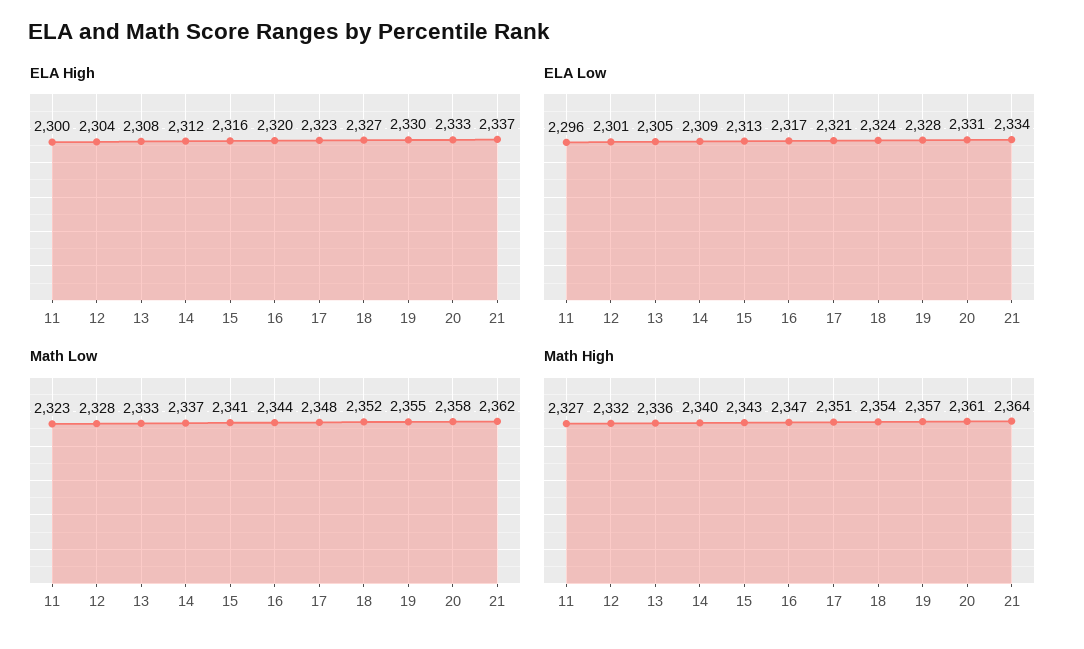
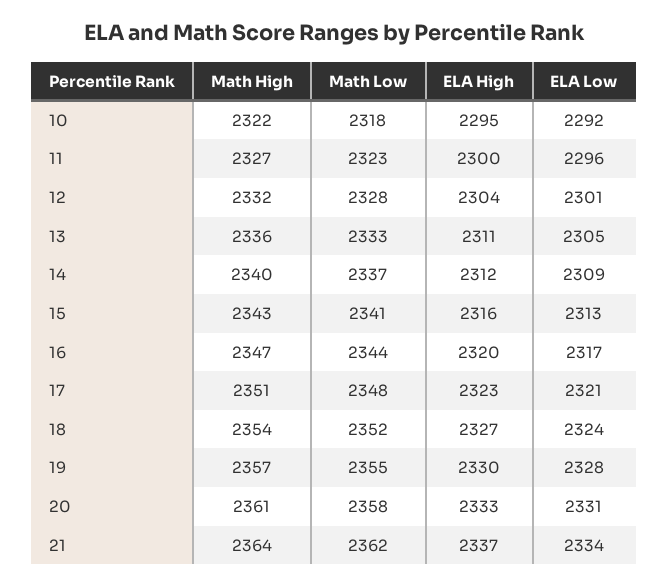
  {
    "ELA High": {
      "11": 2300,
      "12": 2304,
-     "13": 2308,
+     "13": 2311,
      "14": 2312,
      "15": 2316,
      "16": 2320,
      "17": 2323,
      "18": 2327,
      "19": 2330,
      "20": 2333,
-     "21": 2337
+     "21": 2337,
+     "10": 2295
    },
    "ELA Low": {
      "11": 2296,
      "12": 2301,
      "13": 2305,
      "14": 2309,
      "15": 2313,
      "16": 2317,
      "17": 2321,
      "18": 2324,
      "19": 2328,
      "20": 2331,
-     "21": 2334
+     "21": 2334,
+     "10": 2292
    },
    "Math Low": {
      "11": 2323,
      "12": 2328,
      "13": 2333,
      "14": 2337,
      "15": 2341,
      "16": 2344,
      "17": 2348,
      "18": 2352,
      "19": 2355,
      "20": 2358,
-     "21": 2362
+     "21": 2362,
+     "10": 2318
    },
    "Math High": {
      "11": 2327,
      "12": 2332,
      "13": 2336,
      "14": 2340,
      "15": 2343,
      "16": 2347,
      "17": 2351,
      "18": 2354,
      "19": 2357,
      "20": 2361,
-     "21": 2364
+     "21": 2364,
+     "10": 2322
    }
  }

